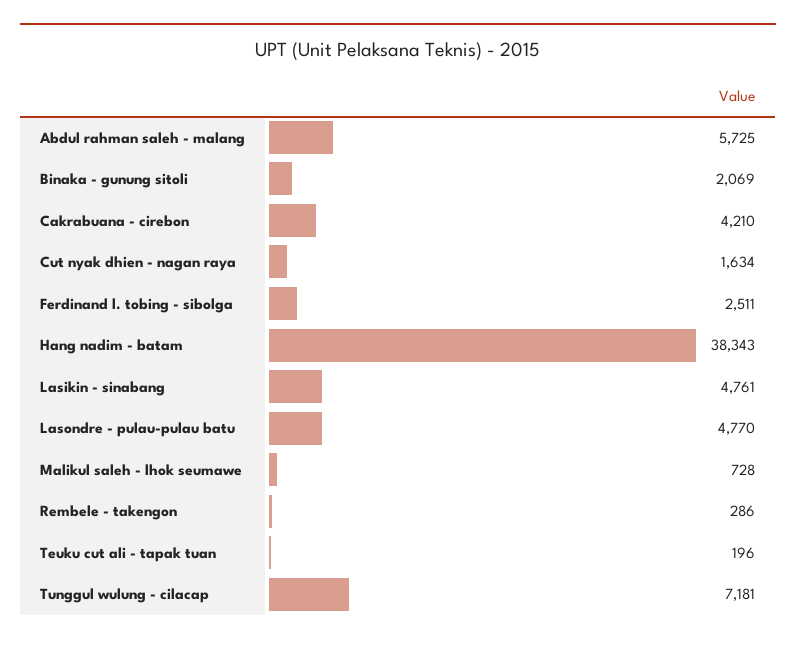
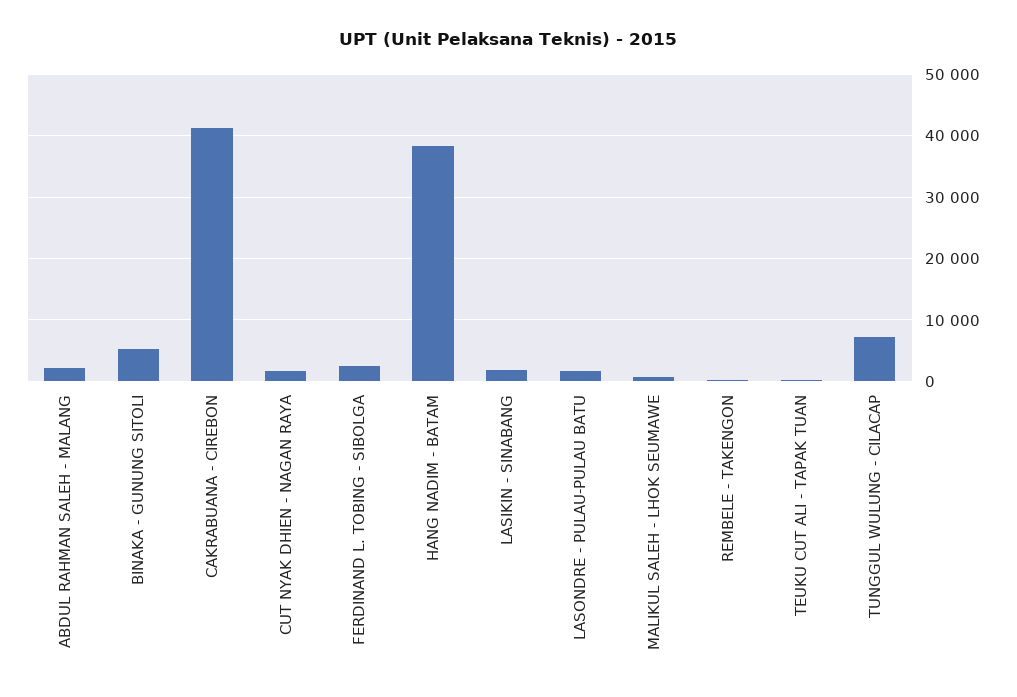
  {
-   "Abdul rahman saleh - malang": 5725,
+   "Abdul rahman saleh - malang": 2000,
-   "Binaka - gunung sitoli": 2069,
+   "Binaka - gunung sitoli": 5000,
-   "Cakrabuana - cirebon": 4210,
+   "Cakrabuana - cirebon": 41000,
    "Cut nyak dhien - nagan raya": 1634,
    "Ferdinand l. tobing - sibolga": 2511,
    "Hang nadim - batam": 38343,
-   "Lasikin - sinabang": 4761,
+   "Lasikin - sinabang": 2000,
-   "Lasondre - pulau-pulau batu": 4770,
+   "Lasondre - pulau-pulau batu": 2000,
    "Malikul saleh - lhok seumawe": 728,
    "Rembele - takengon": 286,
    "Teuku cut ali - tapak tuan": 196,
    "Tunggul wulung - cilacap": 7181
  }

